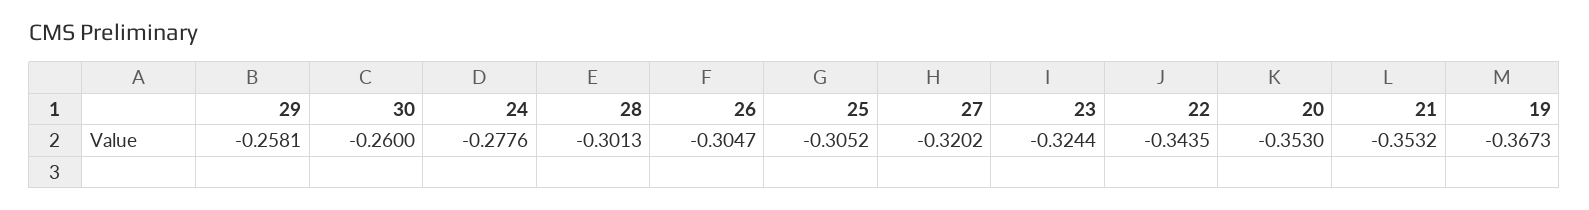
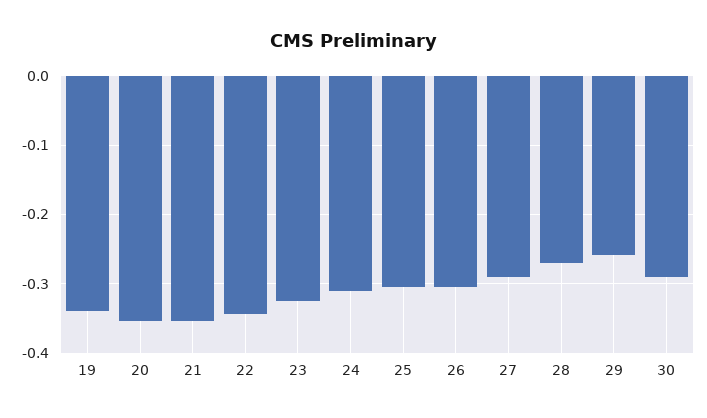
  {
    "29": -0.2581,
-   "30": -0.26,
+   "30": -0.29,
-   "24": -0.2776,
+   "24": -0.31,
-   "28": -0.3013,
+   "28": -0.27,
    "26": -0.3047,
    "25": -0.3052,
-   "27": -0.3202,
+   "27": -0.29,
    "23": -0.3244,
    "22": -0.3435,
    "20": -0.353,
    "21": -0.3532,
-   "19": -0.3673
+   "19": -0.34
  }

